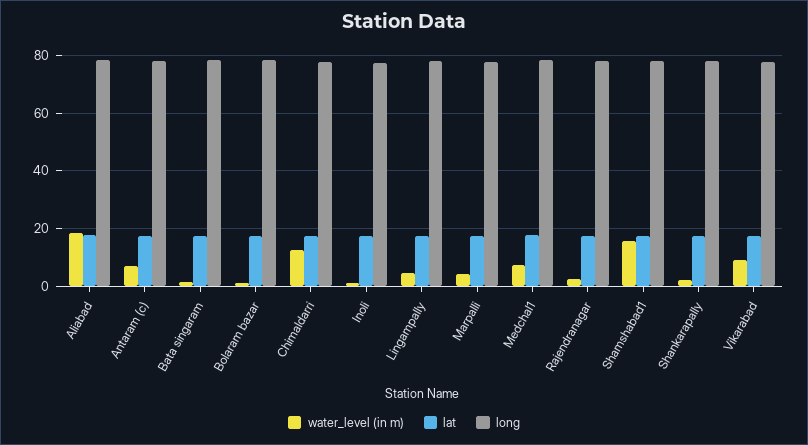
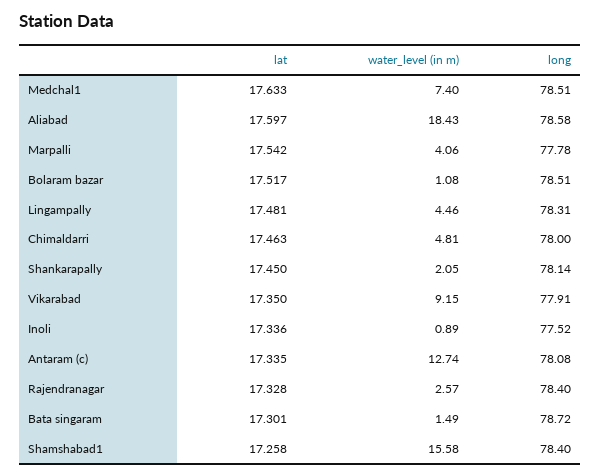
  {
    "water_level (in m)": {
      "Aliabad": 18.43,
-     "Antaram (c)": 7.5,
+     "Antaram (c)": 12.74,
      "Bata singaram": 1.49,
      "Bolaram bazar": 1.08,
-     "Chimaldarri": 12.5,
+     "Chimaldarri": 4.81,
      "Inoli": 0.89,
      "Lingampally": 4.46,
      "Marpalli": 4.06,
      "Medchal1": 7.4,
      "Rajendranagar": 2.57,
      "Shamshabad1": 15.58,
      "Shankarapally": 2.05,
      "Vikarabad": 9.15
    },
    "lat": {
      "Aliabad": 17.597,
      "Antaram (c)": 17.335,
      "Bata singaram": 17.301,
      "Bolaram bazar": 17.517,
      "Chimaldarri": 17.463,
      "Inoli": 17.336,
      "Lingampally": 17.481,
      "Marpalli": 17.542,
      "Medchal1": 17.633,
      "Rajendranagar": 17.328,
      "Shamshabad1": 17.258,
      "Shankarapally": 17.45,
      "Vikarabad": 17.35
    },
    "long": {
      "Aliabad": 78.58,
      "Antaram (c)": 78.08,
      "Bata singaram": 78.72,
      "Bolaram bazar": 78.51,
      "Chimaldarri": 78,
      "Inoli": 77.52,
      "Lingampally": 78.31,
      "Marpalli": 77.78,
      "Medchal1": 78.51,
      "Rajendranagar": 78.4,
      "Shamshabad1": 78.4,
      "Shankarapally": 78.14,
      "Vikarabad": 77.91
    }
  }

